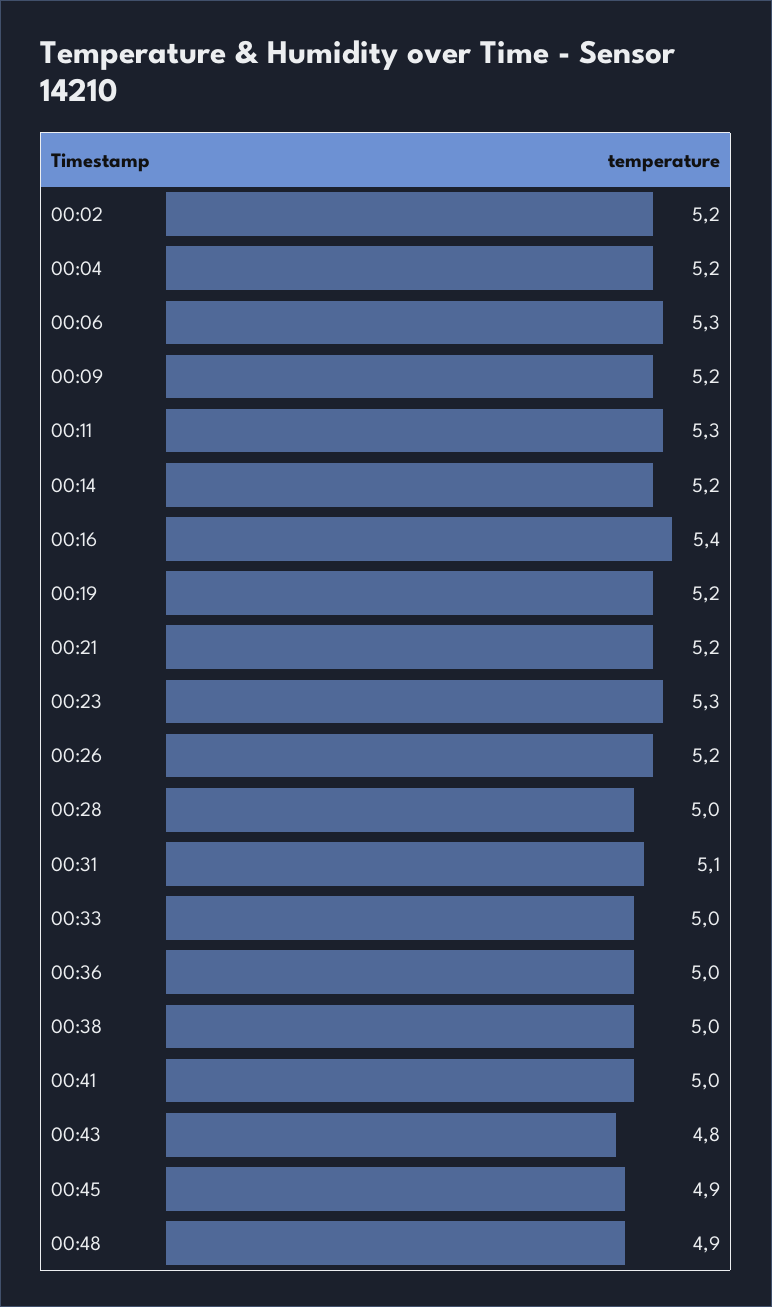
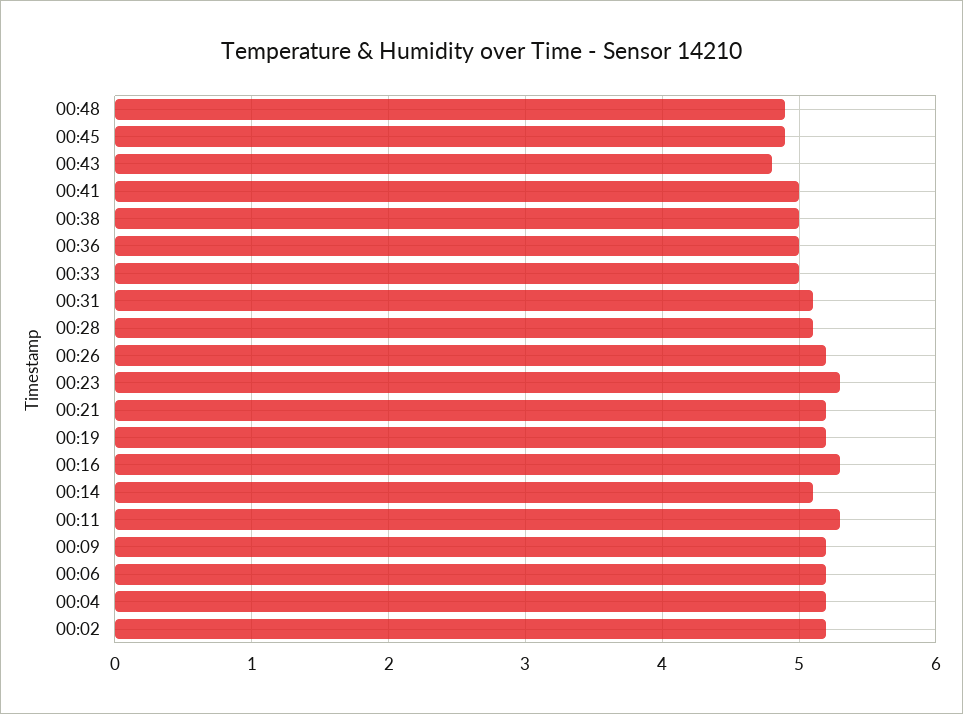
  {
    "00:02": 5.2,
    "00:04": 5.2,
-   "00:06": 5.3,
+   "00:06": 5.2,
    "00:09": 5.2,
    "00:11": 5.3,
-   "00:14": 5.2,
+   "00:14": 5.1,
-   "00:16": 5.4,
+   "00:16": 5.3,
    "00:19": 5.2,
    "00:21": 5.2,
    "00:23": 5.3,
    "00:26": 5.2,
-   "00:28": 5,
+   "00:28": 5.1,
    "00:31": 5.1,
    "00:33": 5,
    "00:36": 5,
    "00:38": 5,
    "00:41": 5,
    "00:43": 4.8,
    "00:45": 4.9,
    "00:48": 4.9
  }

